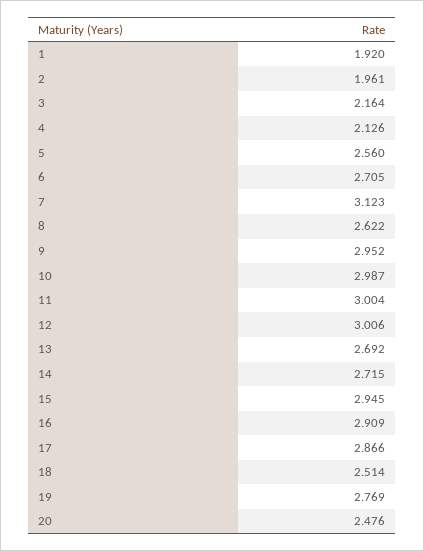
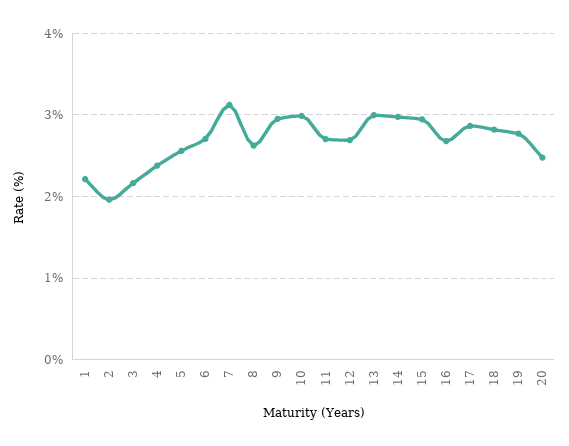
  {
-   "1": 1.92,
+   "1": 2.2,
    "2": 1.961,
    "3": 2.164,
-   "4": 2.126,
+   "4": 2.4,
    "5": 2.56,
    "6": 2.705,
    "7": 3.123,
    "8": 2.622,
    "9": 2.952,
    "10": 2.987,
-   "11": 3.004,
+   "11": 2.7,
-   "12": 3.006,
+   "12": 2.7,
-   "13": 2.692,
+   "13": 3,
-   "14": 2.715,
+   "14": 3,
    "15": 2.945,
-   "16": 2.909,
+   "16": 2.7,
    "17": 2.866,
-   "18": 2.514,
+   "18": 2.8,
    "19": 2.769,
    "20": 2.476
  }

